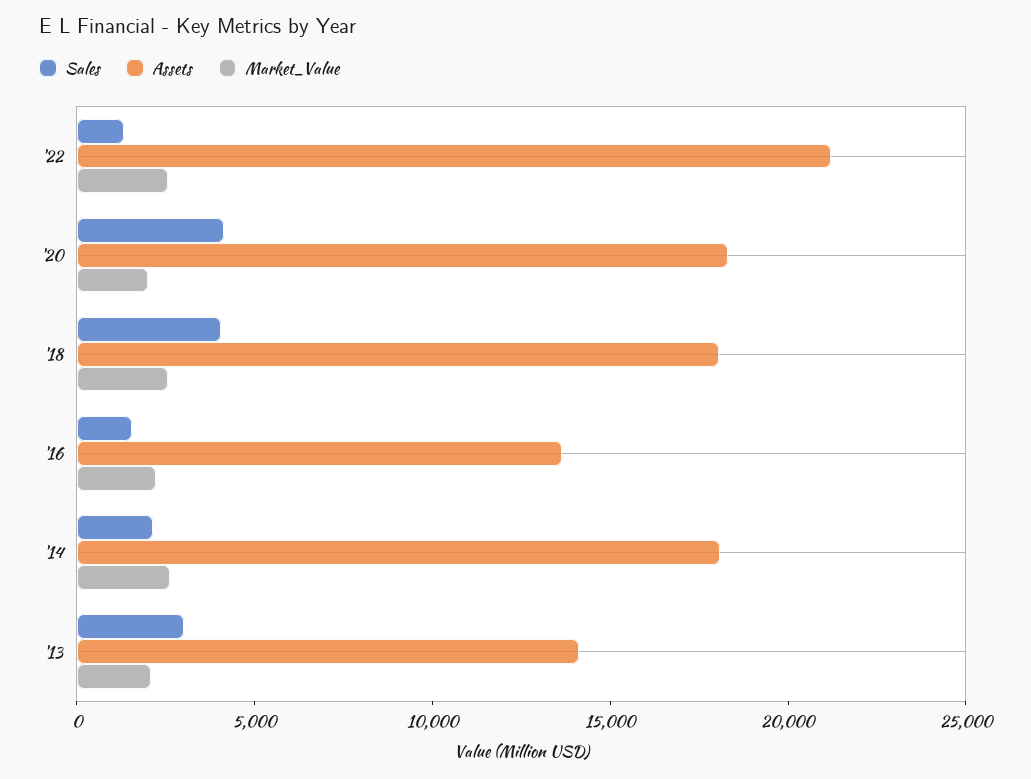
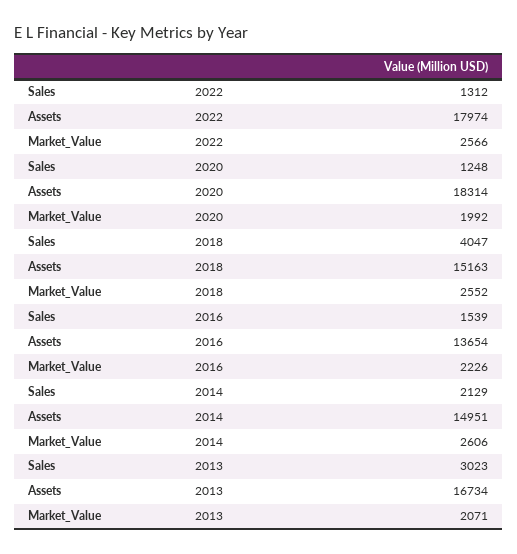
  {
    "Sales": {
      "'22": 1312,
-     "'20": 4000,
+     "'20": 1248,
      "'18": 4047,
      "'16": 1539,
      "'14": 2129,
      "'13": 3023
    },
    "Assets": {
-     "'22": 21000,
+     "'22": 17974,
      "'20": 18314,
-     "'18": 18000,
+     "'18": 15163,
      "'16": 13654,
-     "'14": 18000,
+     "'14": 14951,
-     "'13": 14000
+     "'13": 16734
    },
    "Market_Value": {
      "'22": 2566,
      "'20": 1992,
      "'18": 2552,
      "'16": 2226,
      "'14": 2606,
      "'13": 2071
    }
  }

